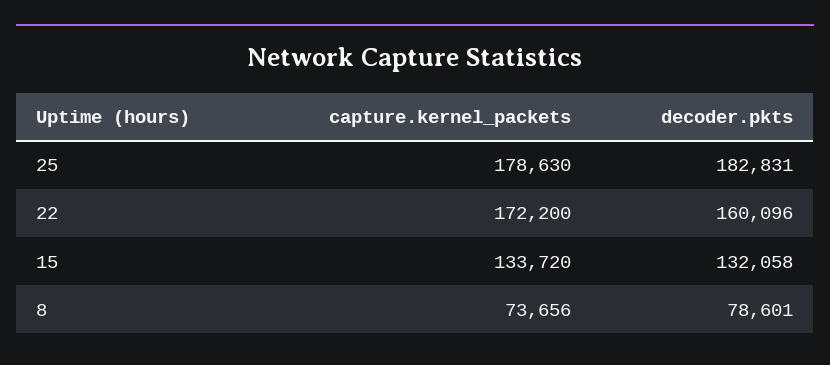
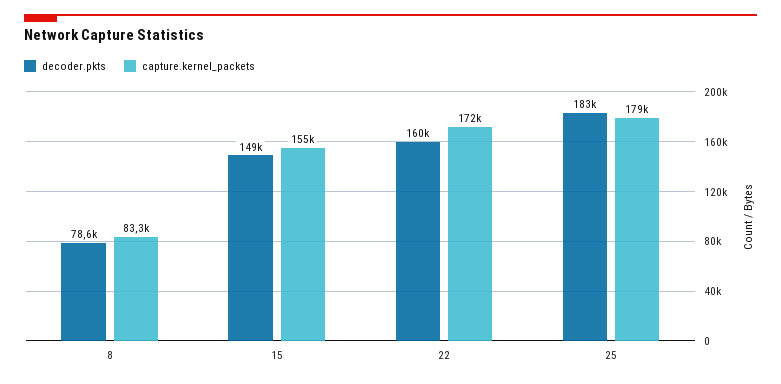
  {
    "capture.kernel_packets": {
      "25": 178630,
      "22": 172200,
-     "15": 133720,
+     "15": 155000,
-     "8": 73656
+     "8": 83300
    },
    "decoder.pkts": {
      "25": 182831,
      "22": 160096,
-     "15": 132058,
+     "15": 149000,
      "8": 78601
    }
  }

